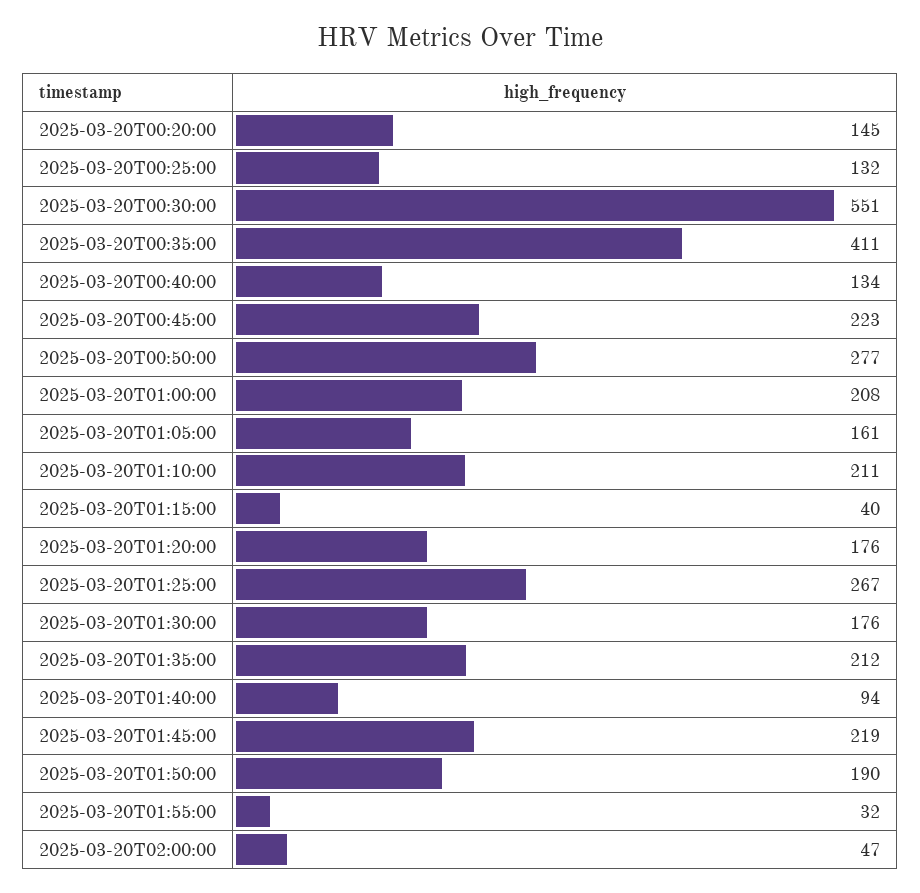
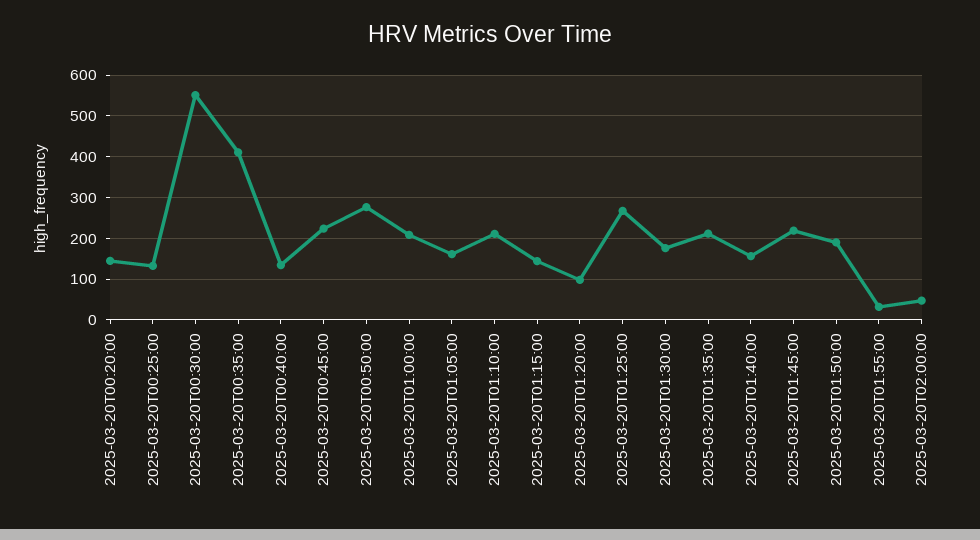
  {
    "2025-03-20T00:20:00": 145,
    "2025-03-20T00:25:00": 132,
    "2025-03-20T00:30:00": 551,
    "2025-03-20T00:35:00": 411,
    "2025-03-20T00:40:00": 134,
    "2025-03-20T00:45:00": 223,
    "2025-03-20T00:50:00": 277,
    "2025-03-20T01:00:00": 208,
    "2025-03-20T01:05:00": 161,
    "2025-03-20T01:10:00": 211,
-   "2025-03-20T01:15:00": 40,
+   "2025-03-20T01:15:00": 140,
-   "2025-03-20T01:20:00": 176,
+   "2025-03-20T01:20:00": 100,
    "2025-03-20T01:25:00": 267,
    "2025-03-20T01:30:00": 176,
    "2025-03-20T01:35:00": 212,
-   "2025-03-20T01:40:00": 94,
+   "2025-03-20T01:40:00": 160,
    "2025-03-20T01:45:00": 219,
    "2025-03-20T01:50:00": 190,
    "2025-03-20T01:55:00": 32,
    "2025-03-20T02:00:00": 47
  }

